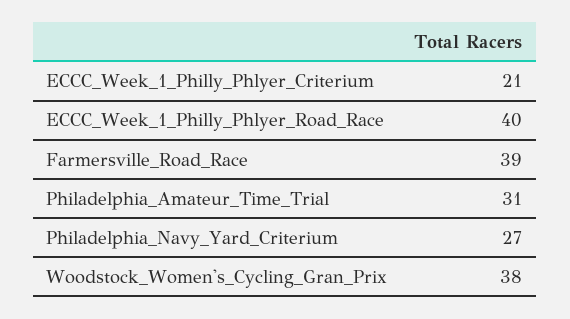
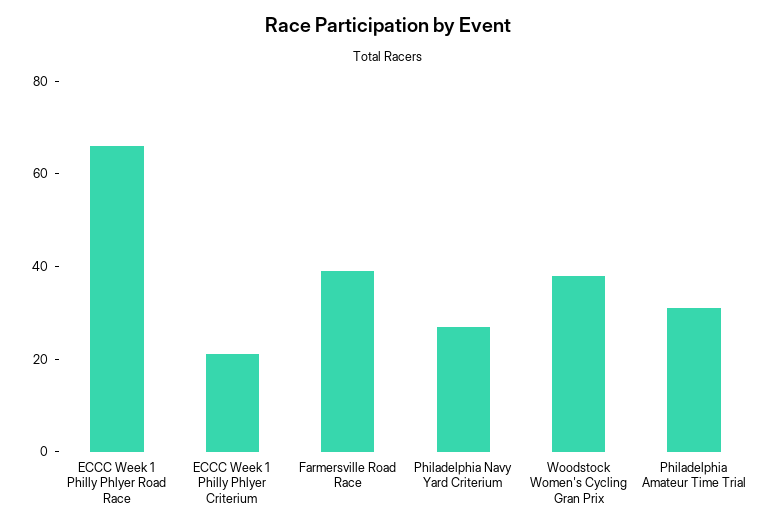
  {
    "ECCC_Week_1_Philly_Phlyer_Criterium": 21,
-   "ECCC_Week_1_Philly_Phlyer_Road_Race": 40,
+   "ECCC_Week_1_Philly_Phlyer_Road_Race": 65,
    "Farmersville_Road_Race": 39,
    "Philadelphia_Amateur_Time_Trial": 31,
    "Philadelphia_Navy_Yard_Criterium": 27,
    "Woodstock_Women's_Cycling_Gran_Prix": 38
  }

